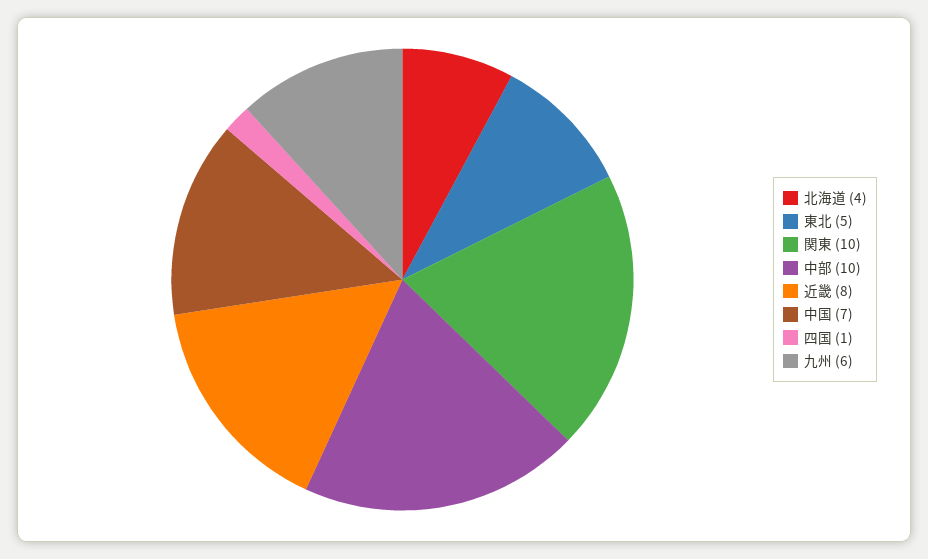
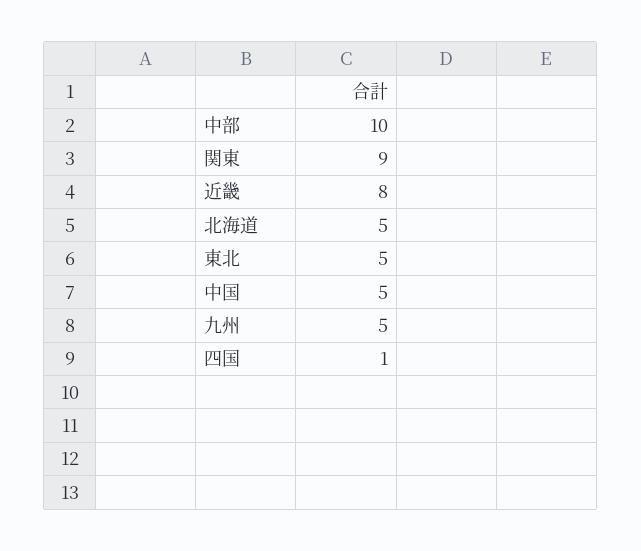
  {
-   "北海道": 4,
+   "北海道": 5,
    "東北": 5,
-   "関東": 10,
+   "関東": 9,
    "中部": 10,
    "近畿": 8,
-   "中国": 7,
+   "中国": 5,
    "四国": 1,
-   "九州": 6
+   "九州": 5
  }

